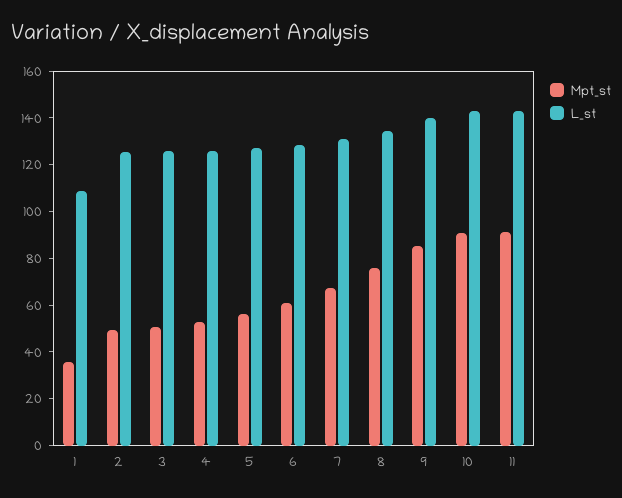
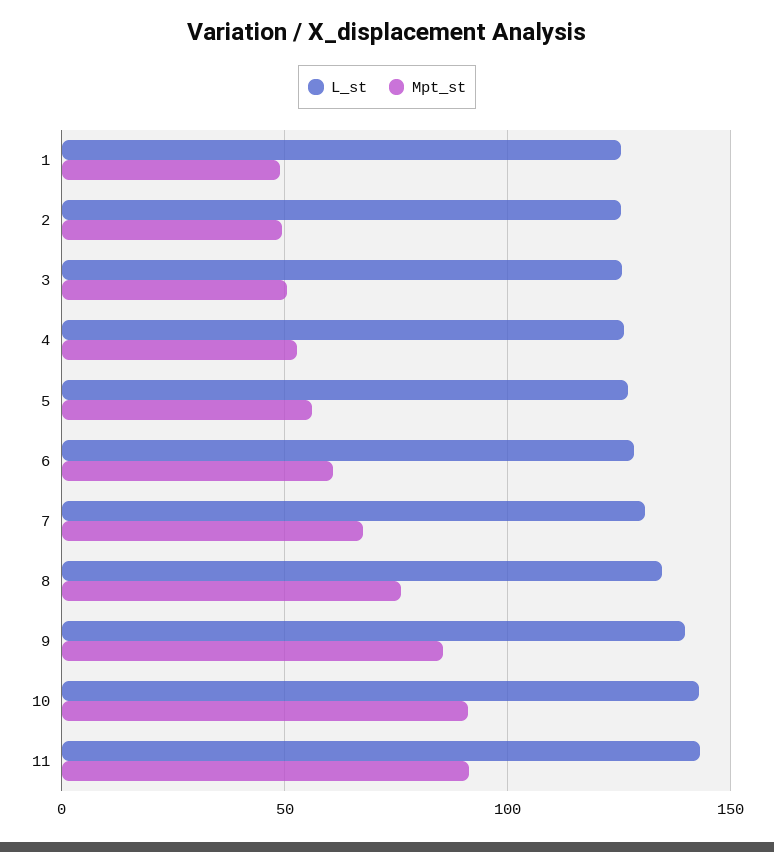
  {
    "Mpt_st": {
-     "1": 35,
+     "1": 50,
      "2": 50,
      "3": 50,
      "4": 55,
      "5": 55,
      "6": 60,
      "7": 65,
      "8": 75,
      "9": 85,
      "10": 90,
      "11": 90
    },
    "L_st": {
-     "1": 110,
+     "1": 125,
      "2": 125,
      "3": 125,
      "4": 125,
      "5": 125,
      "6": 130,
      "7": 130,
      "8": 135,
      "9": 140,
      "10": 145,
      "11": 145
    }
  }

